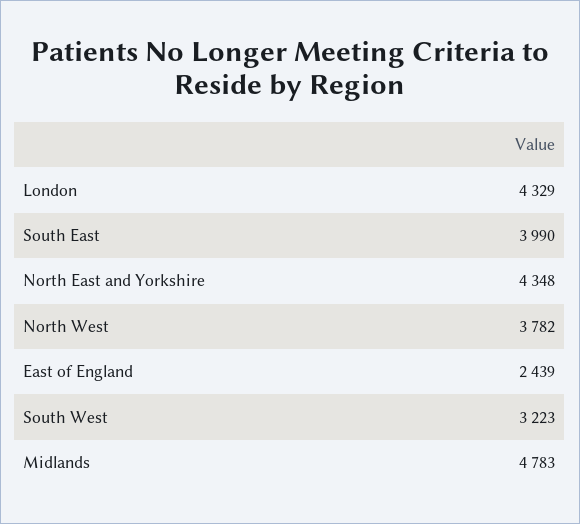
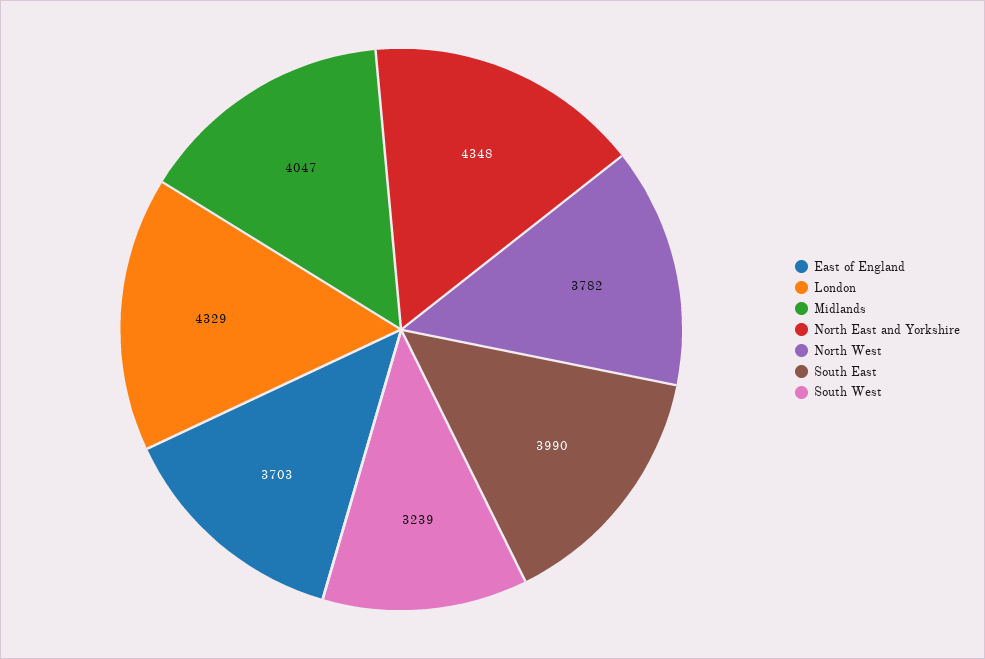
  {
    "London": 4329,
    "South East": 3990,
    "North East and Yorkshire": 4348,
    "North West": 3782,
-   "East of England": 2439,
+   "East of England": 3703,
-   "South West": 3223,
+   "South West": 3239,
-   "Midlands": 4783
+   "Midlands": 4047
  }

